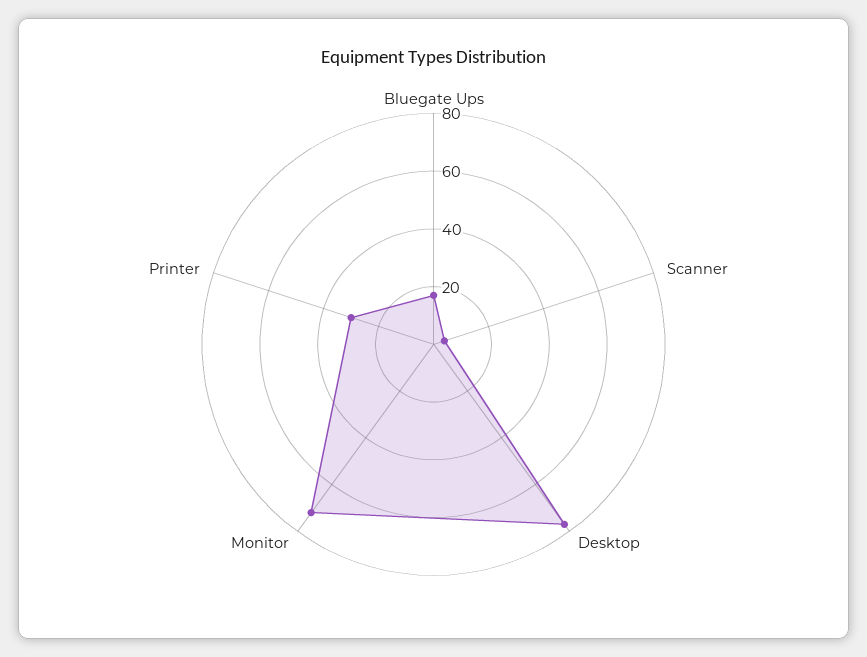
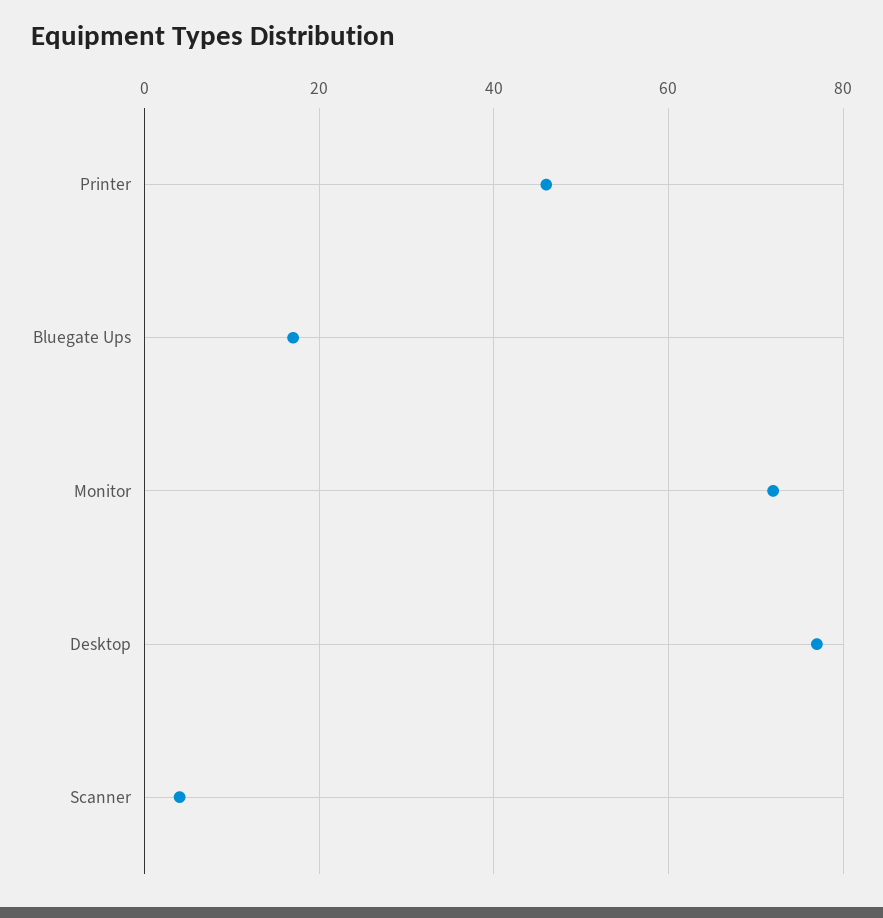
  {
    "Bluegate Ups": 15,
    "Scanner": 5,
    "Desktop": 75,
    "Monitor": 70,
-   "Printer": 30
+   "Printer": 45
  }

